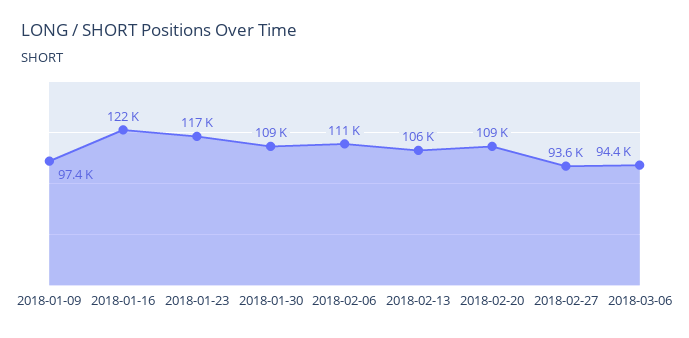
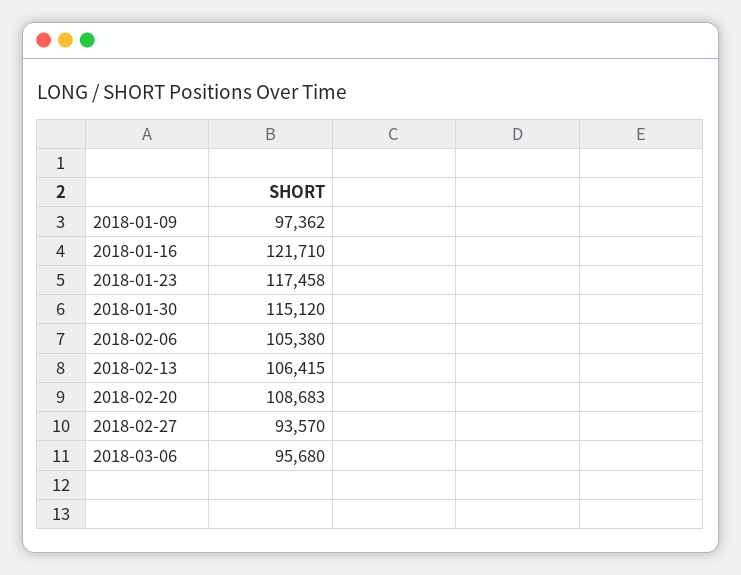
  {
    "2018-01-09": 97362,
    "2018-01-16": 121710,
    "2018-01-23": 117458,
-   "2018-01-30": 109000,
+   "2018-01-30": 115120,
-   "2018-02-06": 111000,
+   "2018-02-06": 105380,
    "2018-02-13": 106415,
    "2018-02-20": 108683,
    "2018-02-27": 93570,
-   "2018-03-06": 94400
+   "2018-03-06": 95680
  }

